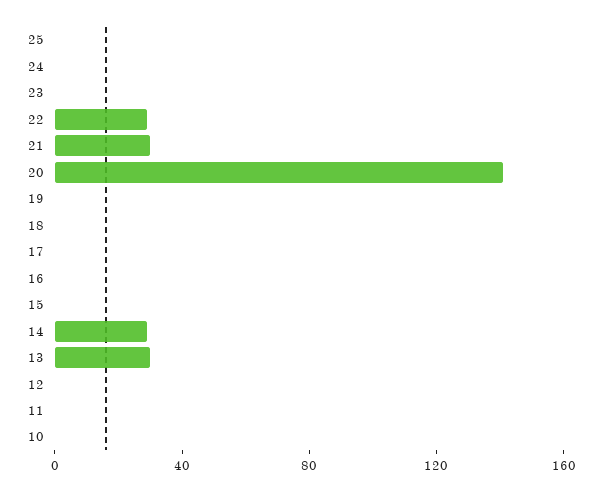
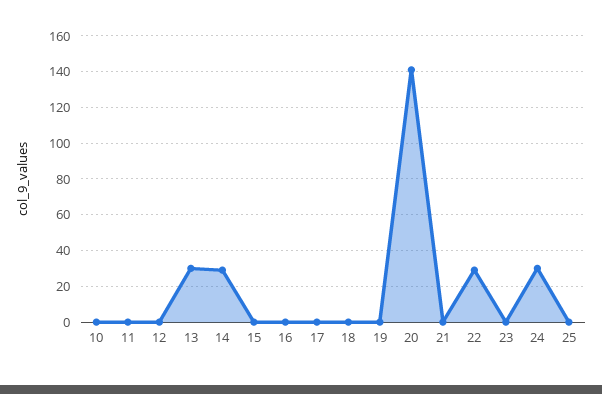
  {
    "25": 0,
-   "24": 0,
+   "24": 30,
    "23": 0,
    "22": 30,
-   "21": 30,
+   "21": 0,
    "20": 140,
    "19": 0,
    "18": 0,
    "17": 0,
    "16": 0,
    "15": 0,
    "14": 30,
    "13": 30,
    "12": 0,
    "11": 0,
    "10": 0
  }

